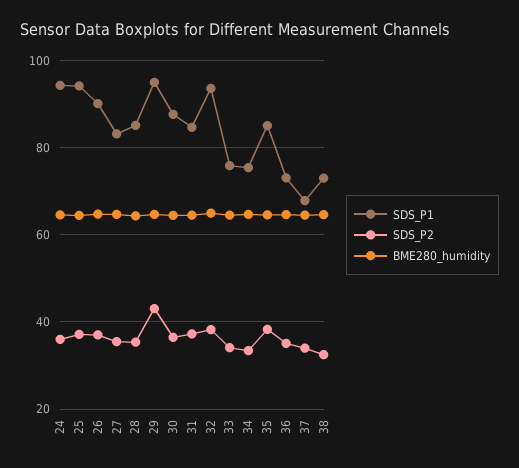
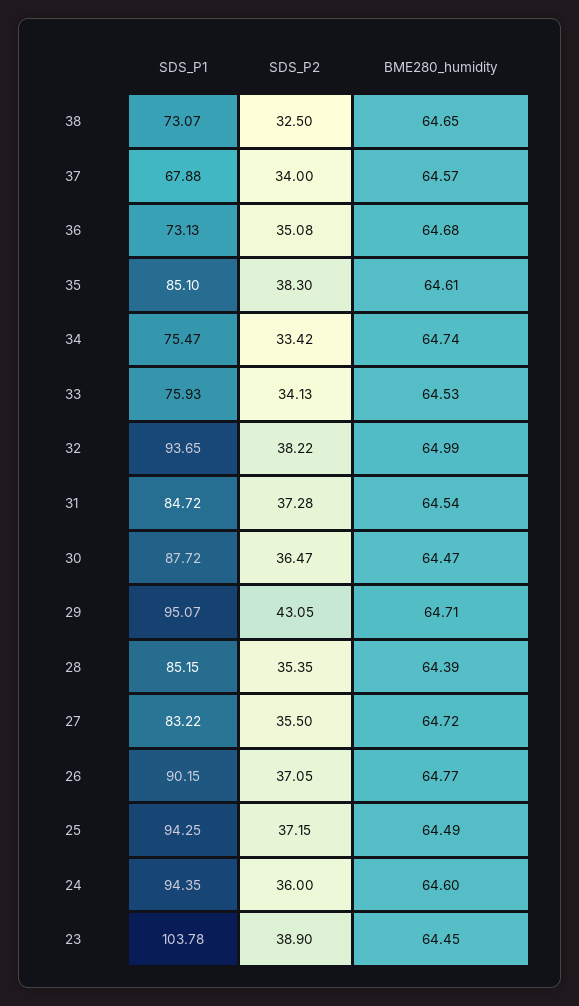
  {
    "SDS_P1": {
      "24": 94.35,
      "25": 94.25,
      "26": 90.15,
      "27": 83.22,
      "28": 85.15,
      "29": 95.07,
      "30": 87.72,
      "31": 84.72,
      "32": 93.65,
      "33": 75.93,
      "34": 75.47,
      "35": 85.1,
      "36": 73.13,
      "37": 67.88,
-     "38": 73.07
+     "38": 73.07,
+     "23": 103.78
    },
    "SDS_P2": {
      "24": 36,
      "25": 37.15,
      "26": 37.05,
      "27": 35.5,
      "28": 35.35,
      "29": 43.05,
      "30": 36.47,
      "31": 37.28,
      "32": 38.22,
      "33": 34.13,
      "34": 33.42,
      "35": 38.3,
      "36": 35.08,
      "37": 34,
-     "38": 32.5
+     "38": 32.5,
+     "23": 38.9
    },
    "BME280_humidity": {
      "24": 64.6,
      "25": 64.49,
      "26": 64.77,
      "27": 64.72,
      "28": 64.39,
      "29": 64.71,
      "30": 64.47,
      "31": 64.54,
      "32": 64.99,
      "33": 64.53,
      "34": 64.74,
      "35": 64.61,
      "36": 64.68,
      "37": 64.57,
-     "38": 64.65
+     "38": 64.65,
+     "23": 64.45
    }
  }

